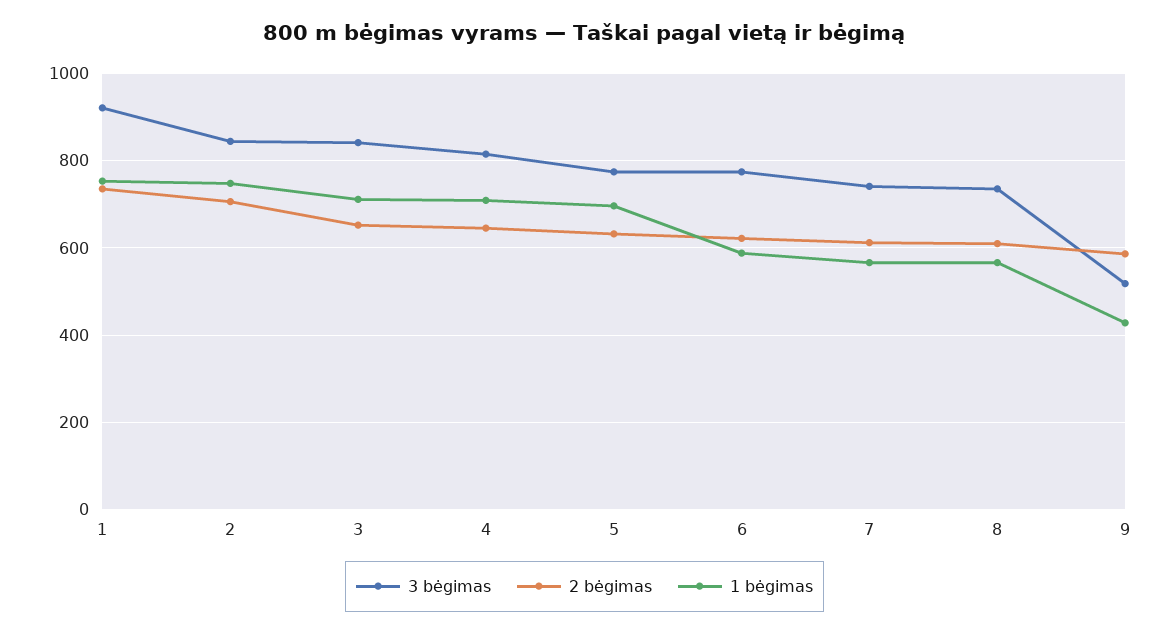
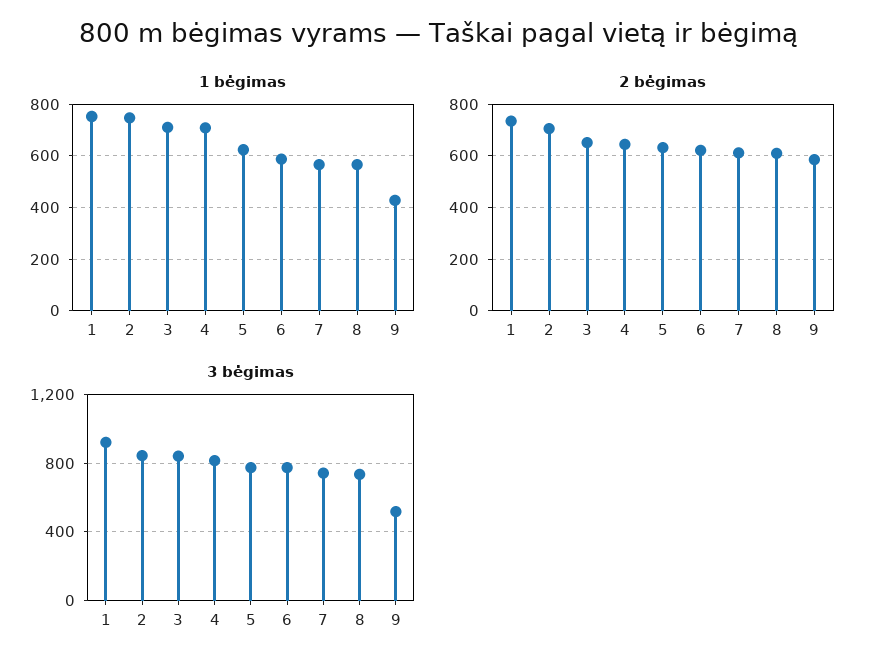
  {
    "3 bėgimas": {
      "1": 920,
      "2": 840,
      "3": 840,
      "4": 820,
      "5": 780,
      "6": 780,
      "7": 740,
      "8": 740,
      "9": 520
    },
    "2 bėgimas": {
      "1": 740,
      "2": 700,
      "3": 660,
      "4": 640,
      "5": 640,
      "6": 620,
      "7": 620,
      "8": 620,
      "9": 580
    },
    "1 bėgimas": {
      "1": 760,
      "2": 740,
      "3": 720,
      "4": 700,
-     "5": 700,
+     "5": 625,
      "6": 580,
      "7": 560,
      "8": 560,
      "9": 420
    }
  }

